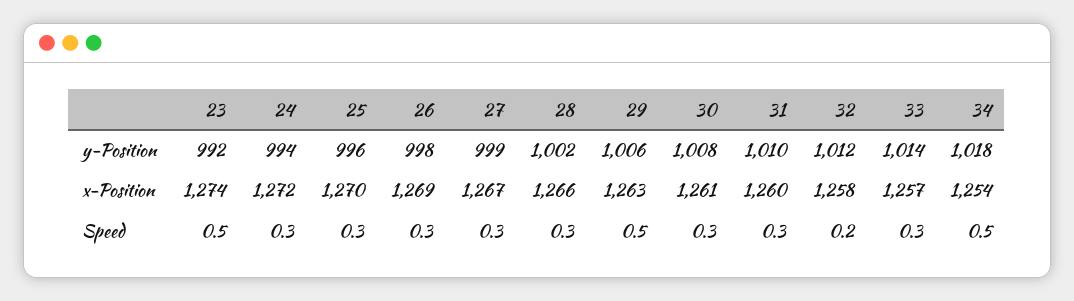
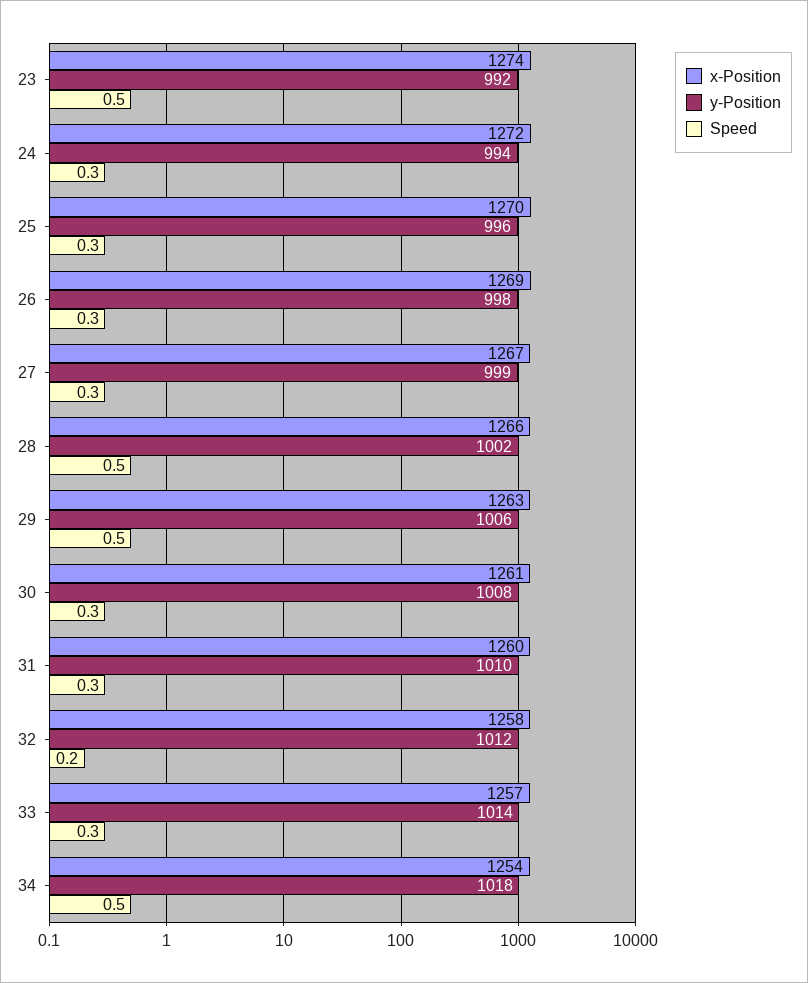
  {
    "y-Position": {
      "23": 992,
      "24": 994,
      "25": 996,
      "26": 998,
      "27": 999,
      "28": 1002,
      "29": 1006,
      "30": 1008,
      "31": 1010,
      "32": 1012,
      "33": 1014,
      "34": 1018
    },
    "x-Position": {
      "23": 1274,
      "24": 1272,
      "25": 1270,
      "26": 1269,
      "27": 1267,
      "28": 1266,
      "29": 1263,
      "30": 1261,
      "31": 1260,
      "32": 1258,
      "33": 1257,
      "34": 1254
    },
    "Speed": {
      "23": 0.5,
      "24": 0.3,
      "25": 0.3,
      "26": 0.3,
      "27": 0.3,
-     "28": 0.3,
+     "28": 0.5,
      "29": 0.5,
      "30": 0.3,
      "31": 0.3,
      "32": 0.2,
      "33": 0.3,
      "34": 0.5
    }
  }

